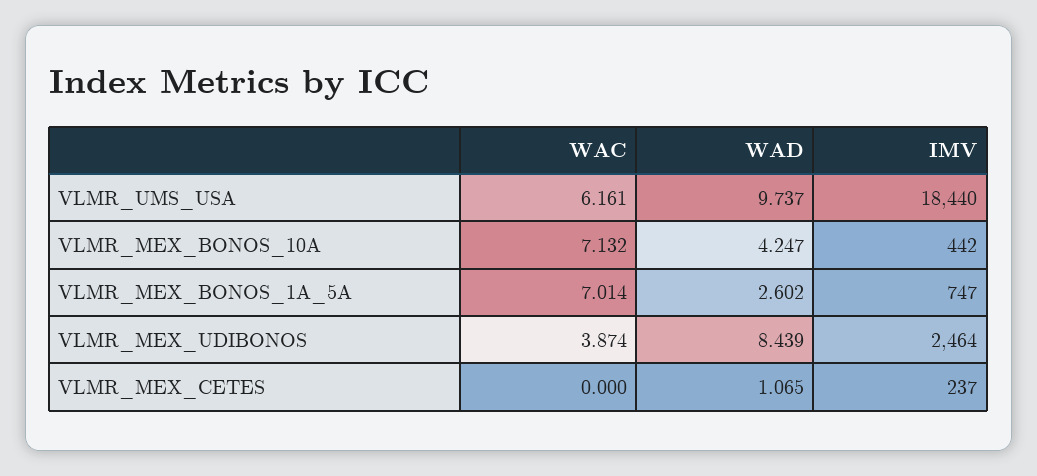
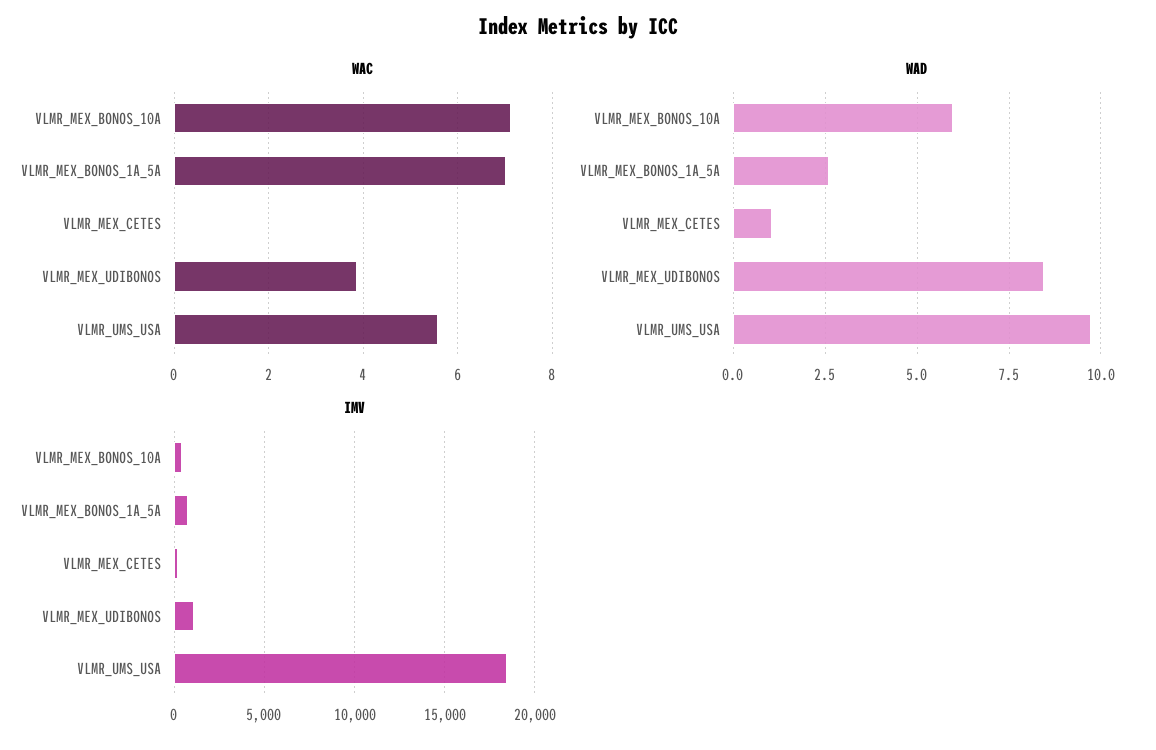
  {
    "WAC": {
-     "VLMR_UMS_USA": 6.161,
+     "VLMR_UMS_USA": 5.6,
      "VLMR_MEX_BONOS_10A": 7.132,
      "VLMR_MEX_BONOS_1A_5A": 7.014,
      "VLMR_MEX_UDIBONOS": 3.874,
      "VLMR_MEX_CETES": 0
    },
    "WAD": {
      "VLMR_UMS_USA": 9.737,
-     "VLMR_MEX_BONOS_10A": 4.247,
+     "VLMR_MEX_BONOS_10A": 6,
      "VLMR_MEX_BONOS_1A_5A": 2.602,
      "VLMR_MEX_UDIBONOS": 8.439,
      "VLMR_MEX_CETES": 1.065
    },
    "IMV": {
      "VLMR_UMS_USA": 18440,
      "VLMR_MEX_BONOS_10A": 442,
      "VLMR_MEX_BONOS_1A_5A": 747,
-     "VLMR_MEX_UDIBONOS": 2464,
+     "VLMR_MEX_UDIBONOS": 1000,
      "VLMR_MEX_CETES": 237
    }
  }

